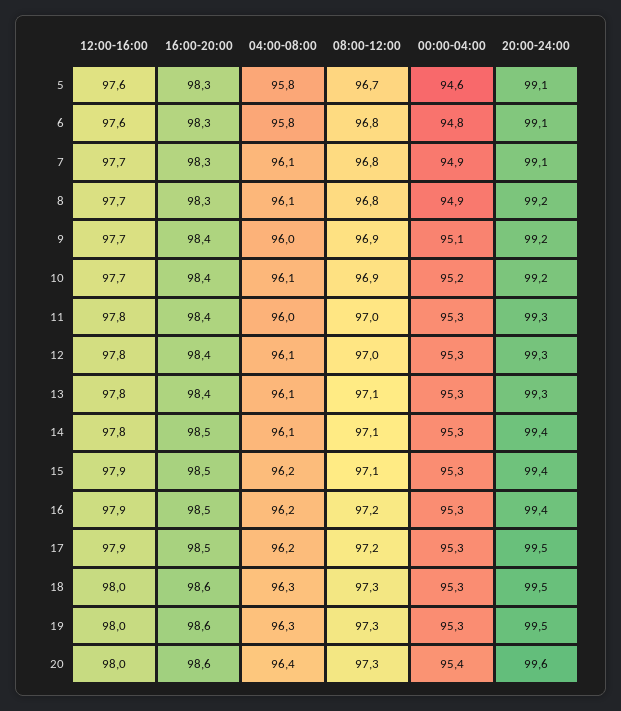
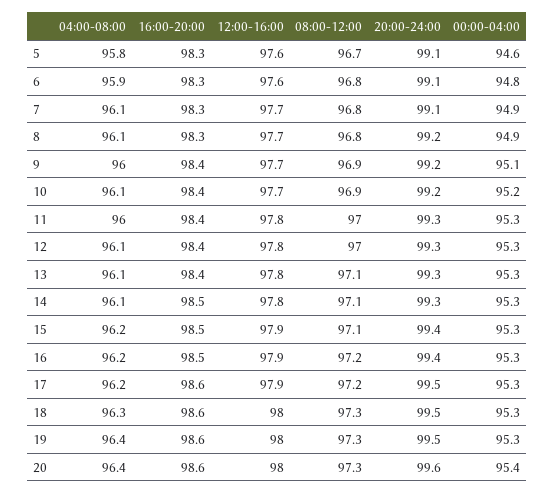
  {
    "12:00-16:00": {
      "5": 97.6,
      "6": 97.6,
      "7": 97.7,
      "8": 97.7,
      "9": 97.7,
      "10": 97.7,
      "11": 97.8,
      "12": 97.8,
      "13": 97.8,
      "14": 97.8,
      "15": 97.9,
      "16": 97.9,
      "17": 97.9,
      "18": 98,
      "19": 98,
      "20": 98
    },
    "16:00-20:00": {
      "5": 98.3,
      "6": 98.3,
      "7": 98.3,
      "8": 98.3,
      "9": 98.4,
      "10": 98.4,
      "11": 98.4,
      "12": 98.4,
      "13": 98.4,
      "14": 98.5,
      "15": 98.5,
      "16": 98.5,
-     "17": 98.5,
+     "17": 98.6,
      "18": 98.6,
      "19": 98.6,
      "20": 98.6
    },
    "04:00-08:00": {
      "5": 95.8,
-     "6": 95.8,
+     "6": 95.9,
      "7": 96.1,
      "8": 96.1,
      "9": 96,
      "10": 96.1,
      "11": 96,
      "12": 96.1,
      "13": 96.1,
      "14": 96.1,
      "15": 96.2,
      "16": 96.2,
      "17": 96.2,
      "18": 96.3,
-     "19": 96.3,
+     "19": 96.4,
      "20": 96.4
    },
    "08:00-12:00": {
      "5": 96.7,
      "6": 96.8,
      "7": 96.8,
      "8": 96.8,
      "9": 96.9,
      "10": 96.9,
      "11": 97,
      "12": 97,
      "13": 97.1,
      "14": 97.1,
      "15": 97.1,
      "16": 97.2,
      "17": 97.2,
      "18": 97.3,
      "19": 97.3,
      "20": 97.3
    },
    "00:00-04:00": {
      "5": 94.6,
      "6": 94.8,
      "7": 94.9,
      "8": 94.9,
      "9": 95.1,
      "10": 95.2,
      "11": 95.3,
      "12": 95.3,
      "13": 95.3,
      "14": 95.3,
      "15": 95.3,
      "16": 95.3,
      "17": 95.3,
      "18": 95.3,
      "19": 95.3,
      "20": 95.4
    },
    "20:00-24:00": {
      "5": 99.1,
      "6": 99.1,
      "7": 99.1,
      "8": 99.2,
      "9": 99.2,
      "10": 99.2,
      "11": 99.3,
      "12": 99.3,
      "13": 99.3,
-     "14": 99.4,
+     "14": 99.3,
      "15": 99.4,
      "16": 99.4,
      "17": 99.5,
      "18": 99.5,
      "19": 99.5,
      "20": 99.6
    }
  }

